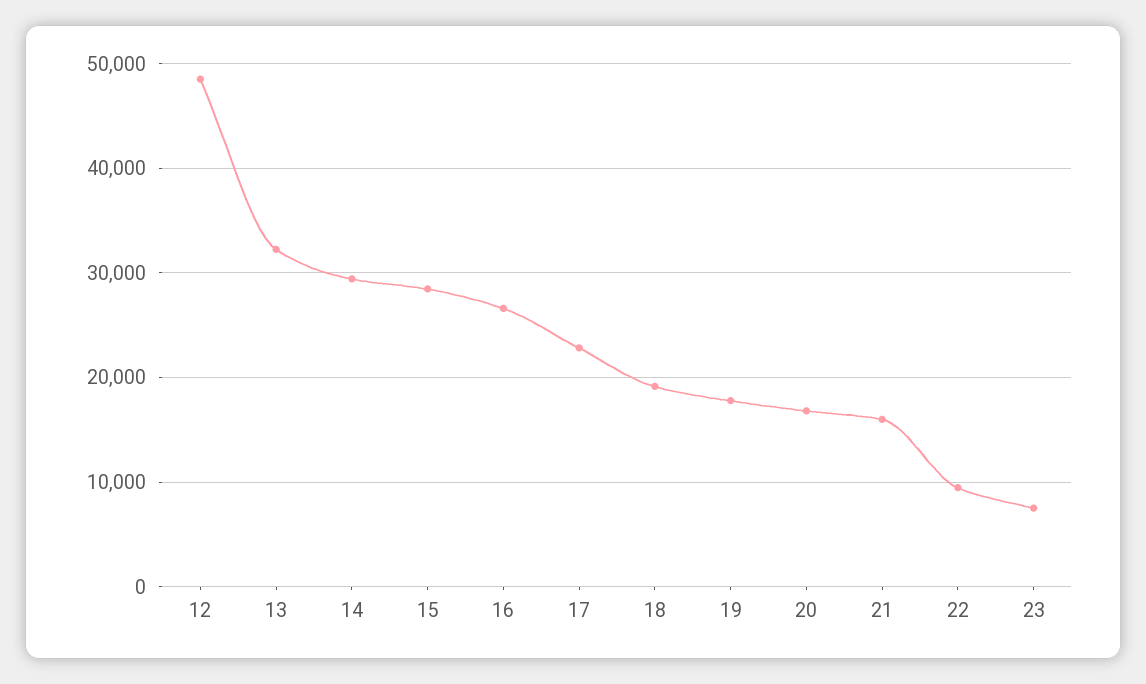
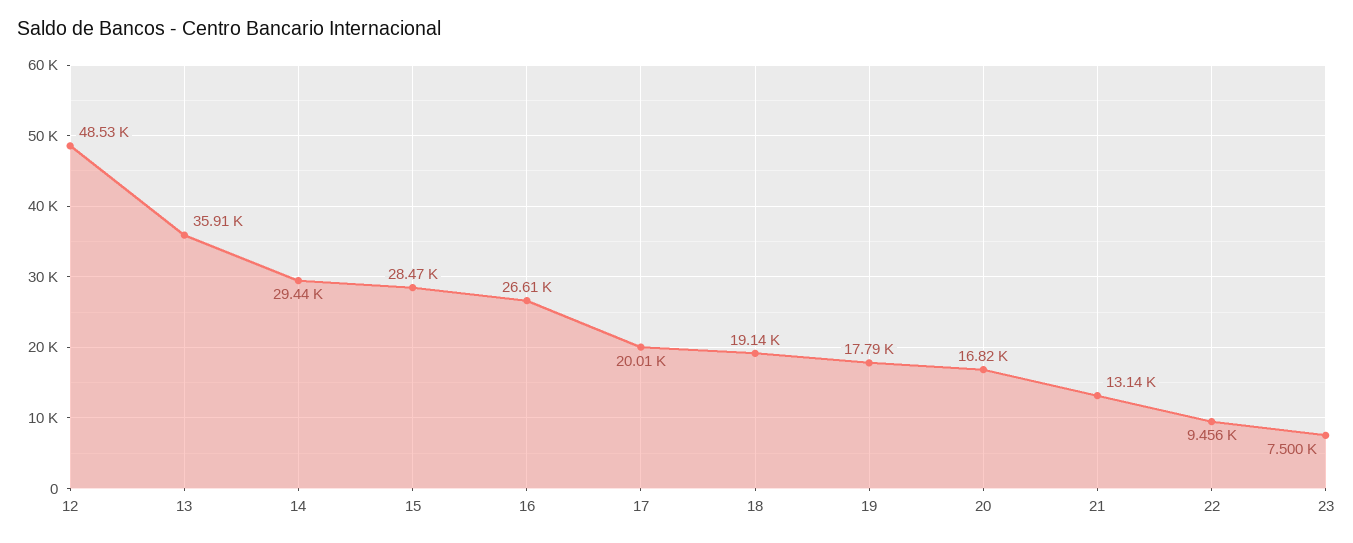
  {
    "12": 48530,
-   "13": 32000,
+   "13": 35910,
    "14": 29440,
    "15": 28470,
    "16": 26610,
-   "17": 23000,
+   "17": 20010,
    "18": 19140,
    "19": 17790,
    "20": 16820,
-   "21": 16000,
+   "21": 13140,
    "22": 9456,
    "23": 7500
  }

